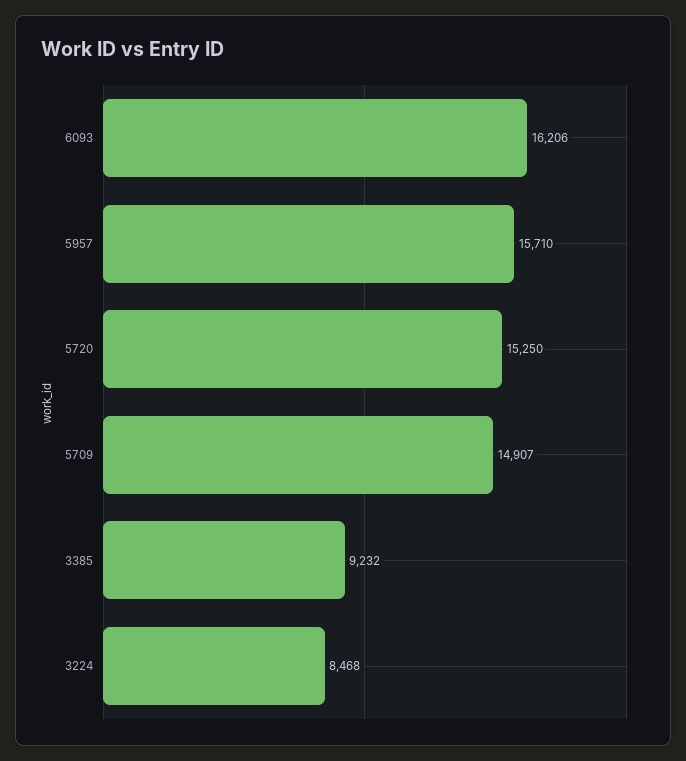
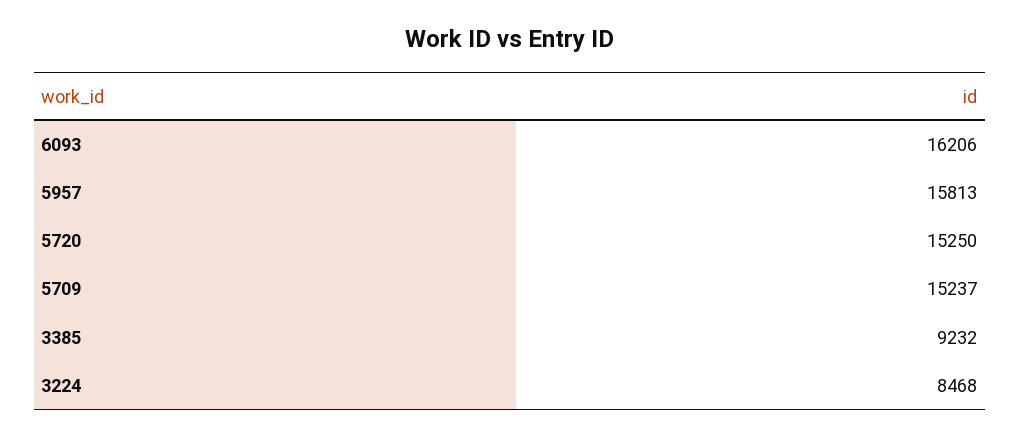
  {
    "6093": 16206,
-   "5957": 15710,
+   "5957": 15813,
    "5720": 15250,
-   "5709": 14907,
+   "5709": 15237,
    "3385": 9232,
    "3224": 8468
  }

